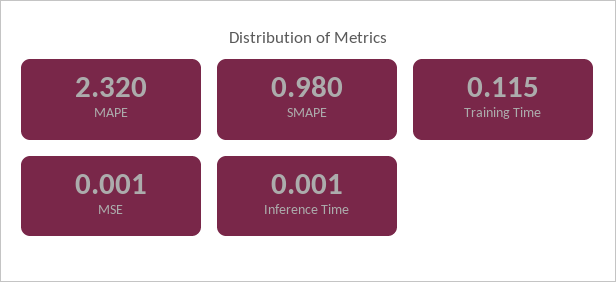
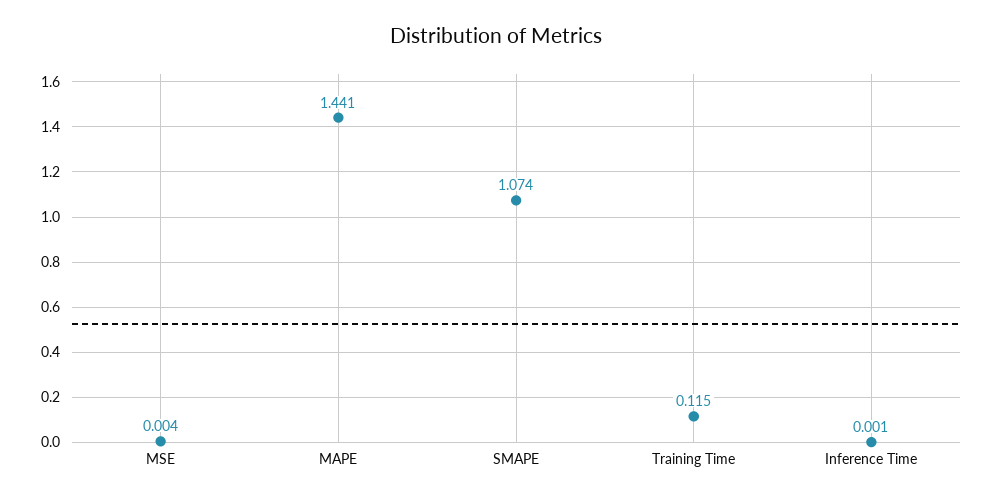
  {
-   "MAPE": 2.32,
+   "MAPE": 1.441,
-   "SMAPE": 0.98,
+   "SMAPE": 1.074,
    "Training Time": 0.115,
-   "MSE": 0.001,
+   "MSE": 0.004,
    "Inference Time": 0.001
  }

